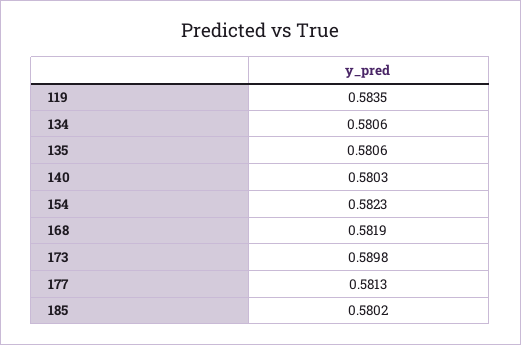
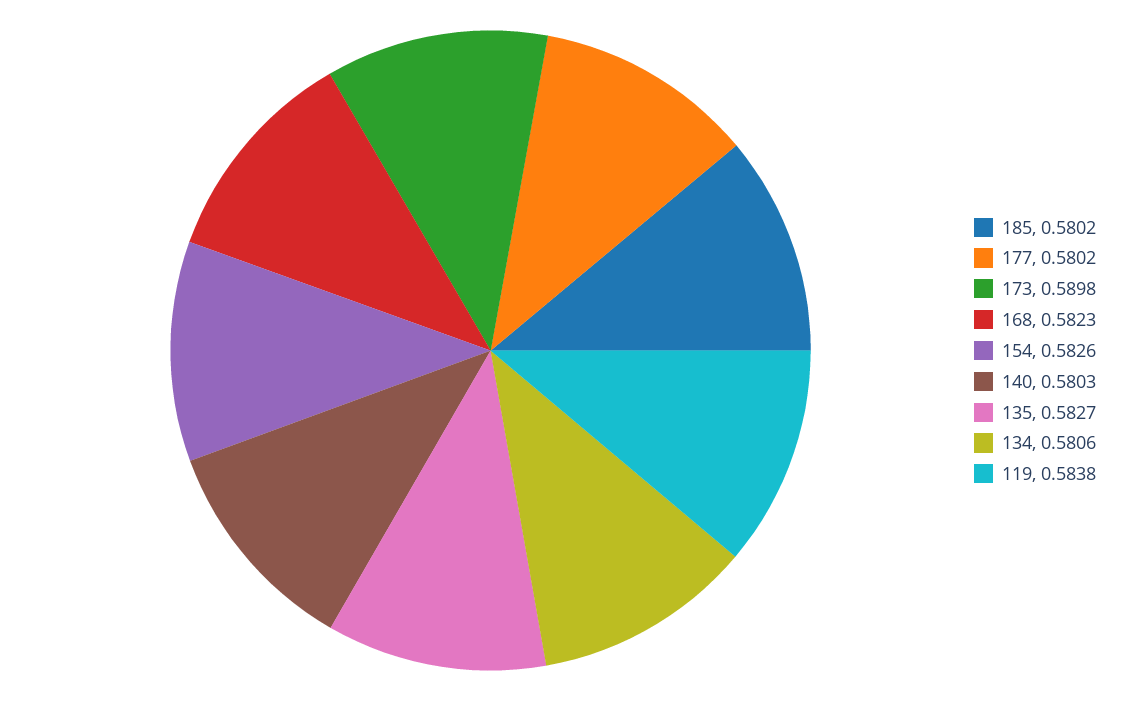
  {
-   "119": 0.5835,
+   "119": 0.5838,
    "134": 0.5806,
-   "135": 0.5806,
+   "135": 0.5827,
    "140": 0.5803,
-   "154": 0.5823,
+   "154": 0.5826,
-   "168": 0.5819,
+   "168": 0.5823,
    "173": 0.5898,
-   "177": 0.5813,
+   "177": 0.5802,
    "185": 0.5802
  }

